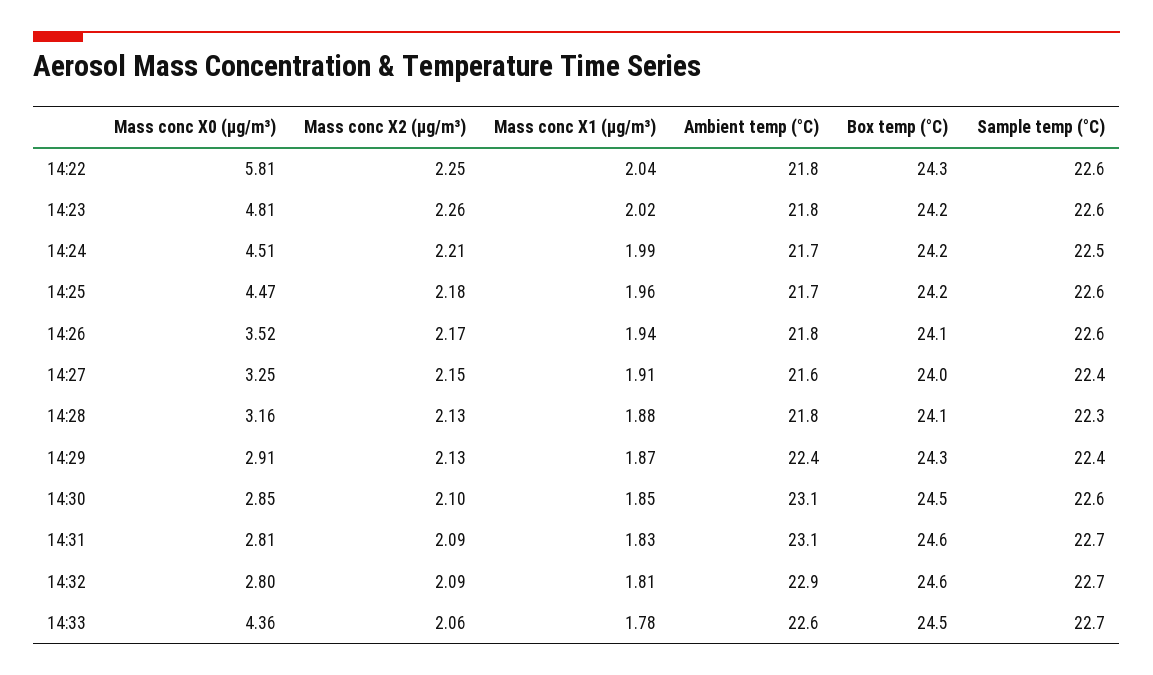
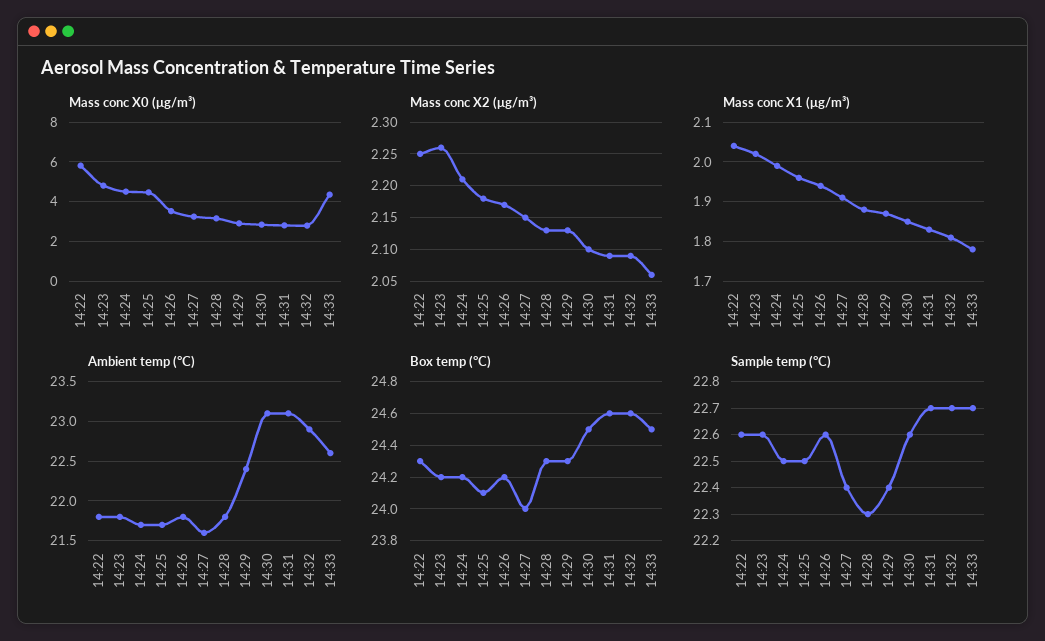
  {
    "Mass conc X0 (μg/m³)": {
      "14:22": 5.81,
      "14:23": 4.81,
      "14:24": 4.51,
      "14:25": 4.47,
      "14:26": 3.52,
      "14:27": 3.25,
      "14:28": 3.16,
      "14:29": 2.91,
      "14:30": 2.85,
      "14:31": 2.81,
      "14:32": 2.8,
      "14:33": 4.36
    },
    "Mass conc X2 (μg/m³)": {
      "14:22": 2.25,
      "14:23": 2.26,
      "14:24": 2.21,
      "14:25": 2.18,
      "14:26": 2.17,
      "14:27": 2.15,
      "14:28": 2.13,
      "14:29": 2.13,
      "14:30": 2.1,
      "14:31": 2.09,
      "14:32": 2.09,
      "14:33": 2.06
    },
    "Mass conc X1 (μg/m³)": {
      "14:22": 2.04,
      "14:23": 2.02,
      "14:24": 1.99,
      "14:25": 1.96,
      "14:26": 1.94,
      "14:27": 1.91,
      "14:28": 1.88,
      "14:29": 1.87,
      "14:30": 1.85,
      "14:31": 1.83,
      "14:32": 1.81,
      "14:33": 1.78
    },
    "Ambient temp (°C)": {
      "14:22": 21.8,
      "14:23": 21.8,
      "14:24": 21.7,
      "14:25": 21.7,
      "14:26": 21.8,
      "14:27": 21.6,
      "14:28": 21.8,
      "14:29": 22.4,
      "14:30": 23.1,
      "14:31": 23.1,
      "14:32": 22.9,
      "14:33": 22.6
    },
    "Box temp (°C)": {
      "14:22": 24.3,
      "14:23": 24.2,
      "14:24": 24.2,
-     "14:25": 24.2,
+     "14:25": 24.1,
-     "14:26": 24.1,
+     "14:26": 24.2,
      "14:27": 24,
-     "14:28": 24.1,
+     "14:28": 24.3,
      "14:29": 24.3,
      "14:30": 24.5,
      "14:31": 24.6,
      "14:32": 24.6,
      "14:33": 24.5
    },
    "Sample temp (°C)": {
      "14:22": 22.6,
      "14:23": 22.6,
      "14:24": 22.5,
-     "14:25": 22.6,
+     "14:25": 22.5,
      "14:26": 22.6,
      "14:27": 22.4,
      "14:28": 22.3,
      "14:29": 22.4,
      "14:30": 22.6,
      "14:31": 22.7,
      "14:32": 22.7,
      "14:33": 22.7
    }
  }

